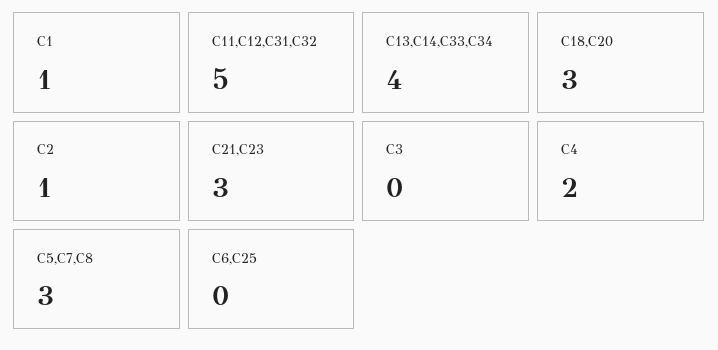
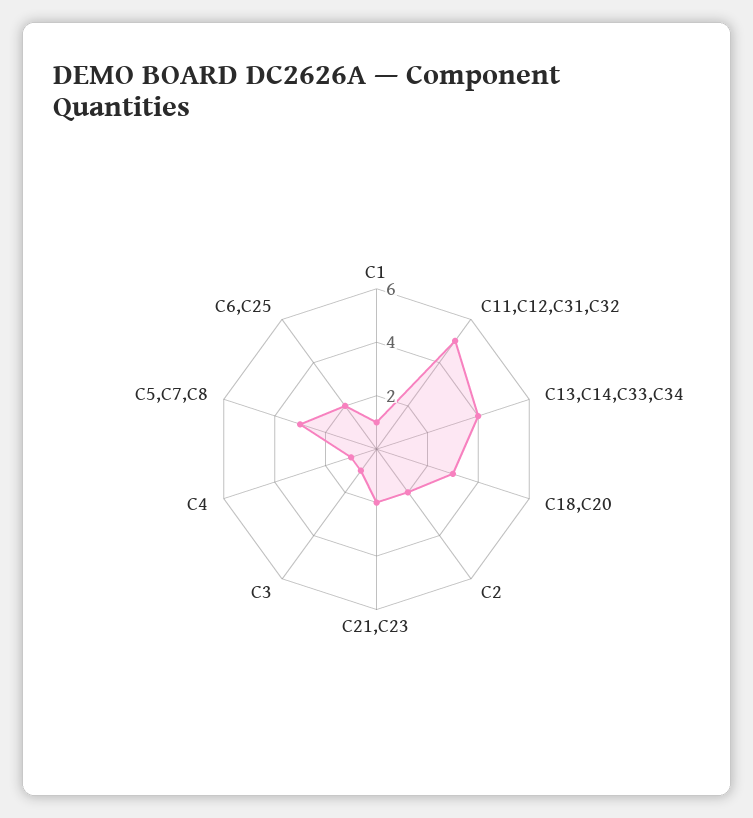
  {
    "C1": 1,
    "C11,C12,C31,C32": 5,
    "C13,C14,C33,C34": 4,
    "C18,C20": 3,
-   "C2": 1,
+   "C2": 2,
-   "C21,C23": 3,
+   "C21,C23": 2,
-   "C3": 0,
+   "C3": 1,
-   "C4": 2,
+   "C4": 1,
    "C5,C7,C8": 3,
-   "C6,C25": 0
+   "C6,C25": 2
  }

